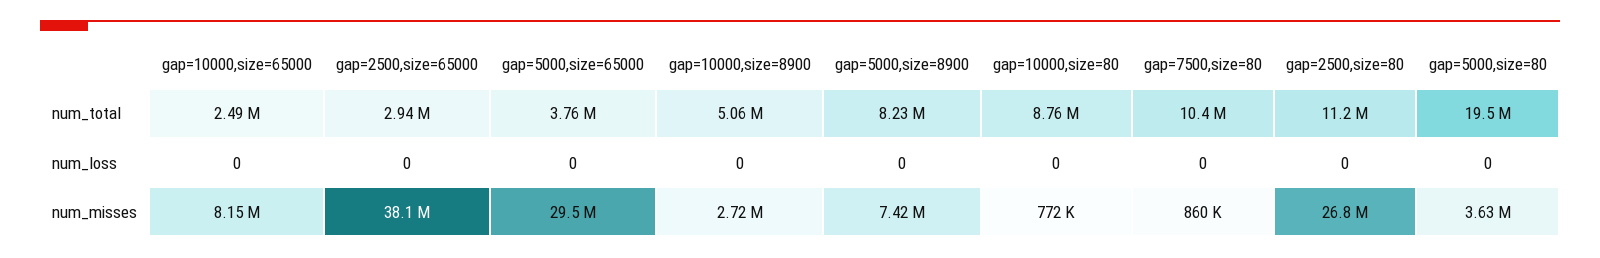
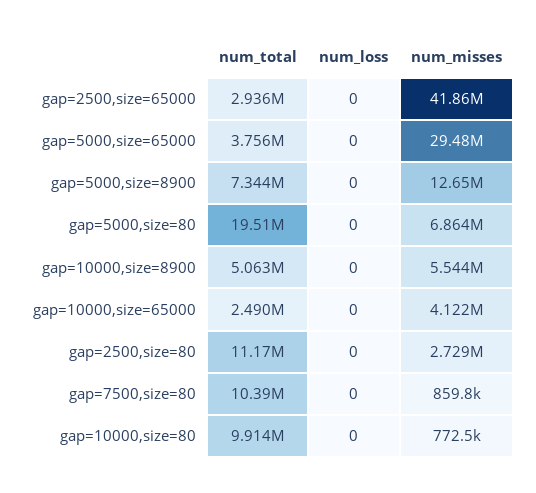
  {
    "gap=10000,size=65000": {
      "num_total": 2490000,
      "num_loss": 0,
-     "num_misses": 8150000
+     "num_misses": 4122000
    },
    "gap=2500,size=65000": {
      "num_total": 2936000,
      "num_loss": 0,
-     "num_misses": 38100000
+     "num_misses": 41860000
    },
    "gap=5000,size=65000": {
      "num_total": 3756000,
      "num_loss": 0,
      "num_misses": 29480000
    },
    "gap=10000,size=8900": {
      "num_total": 5063000,
      "num_loss": 0,
-     "num_misses": 2720000
+     "num_misses": 5544000
    },
    "gap=5000,size=8900": {
-     "num_total": 8230000,
+     "num_total": 7344000,
      "num_loss": 0,
-     "num_misses": 7420000
+     "num_misses": 12650000
    },
    "gap=10000,size=80": {
-     "num_total": 8760000,
+     "num_total": 9914000,
      "num_loss": 0,
      "num_misses": 772500
    },
    "gap=7500,size=80": {
      "num_total": 10390000,
      "num_loss": 0,
      "num_misses": 859800
    },
    "gap=2500,size=80": {
      "num_total": 11170000,
      "num_loss": 0,
-     "num_misses": 26800000
+     "num_misses": 2729000
    },
    "gap=5000,size=80": {
      "num_total": 19510000,
      "num_loss": 0,
-     "num_misses": 3630000
+     "num_misses": 6864000
    }
  }

